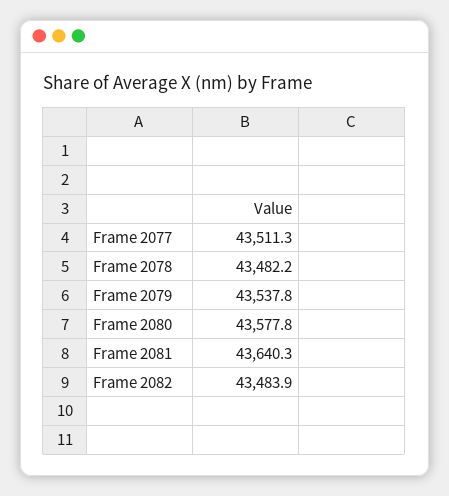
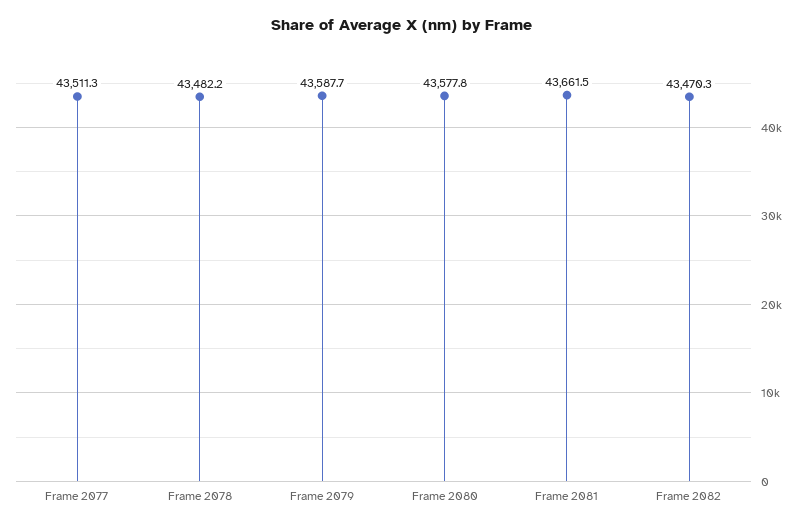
  {
    "Frame 2077": 43511.3,
    "Frame 2078": 43482.2,
-   "Frame 2079": 43537.8,
+   "Frame 2079": 43587.7,
    "Frame 2080": 43577.8,
-   "Frame 2081": 43640.3,
+   "Frame 2081": 43661.5,
-   "Frame 2082": 43483.9
+   "Frame 2082": 43470.3
  }

